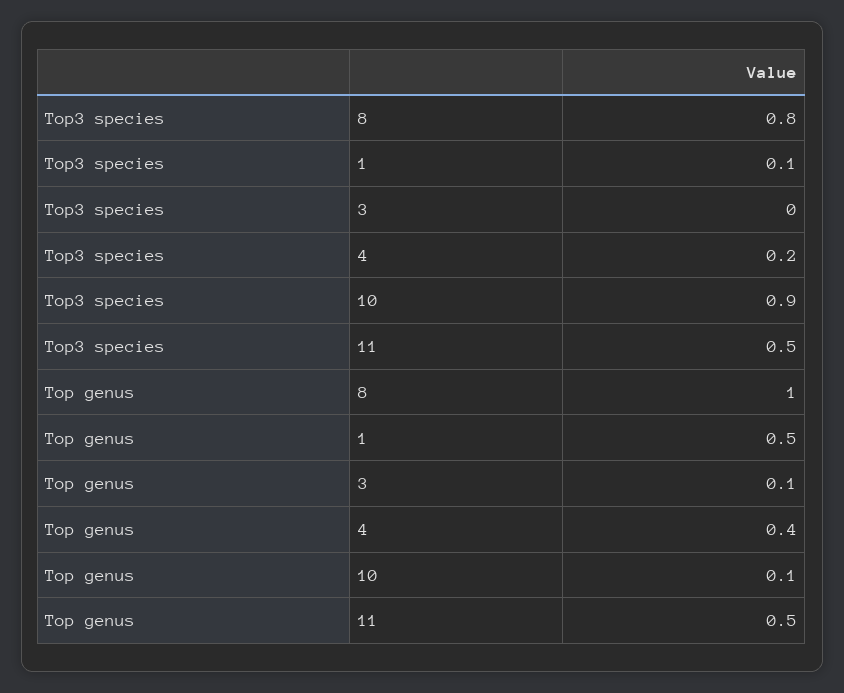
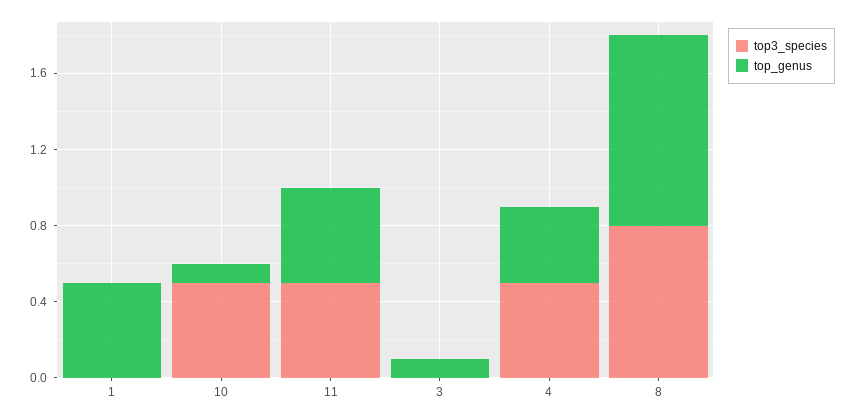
  {
    "Top3 species": {
      "8": 0.8,
-     "1": 0.1,
+     "1": 0,
      "3": 0,
-     "4": 0.2,
+     "4": 0.5,
-     "10": 0.9,
+     "10": 0.5,
      "11": 0.5
    },
    "Top genus": {
      "8": 1,
      "1": 0.5,
      "3": 0.1,
      "4": 0.4,
      "10": 0.1,
      "11": 0.5
    }
  }

